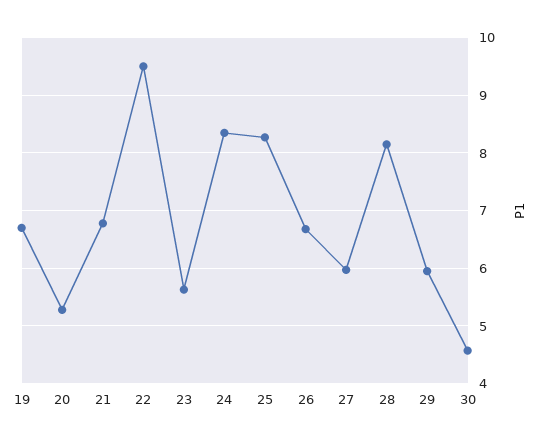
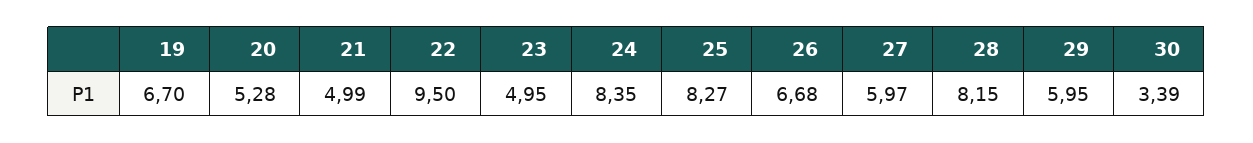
  {
    "19": 6.7,
    "20": 5.28,
-   "21": 6.8,
+   "21": 4.99,
    "22": 9.5,
-   "23": 5.6,
+   "23": 4.95,
    "24": 8.35,
    "25": 8.27,
    "26": 6.68,
    "27": 5.97,
    "28": 8.15,
    "29": 5.95,
-   "30": 4.6
+   "30": 3.39
  }

